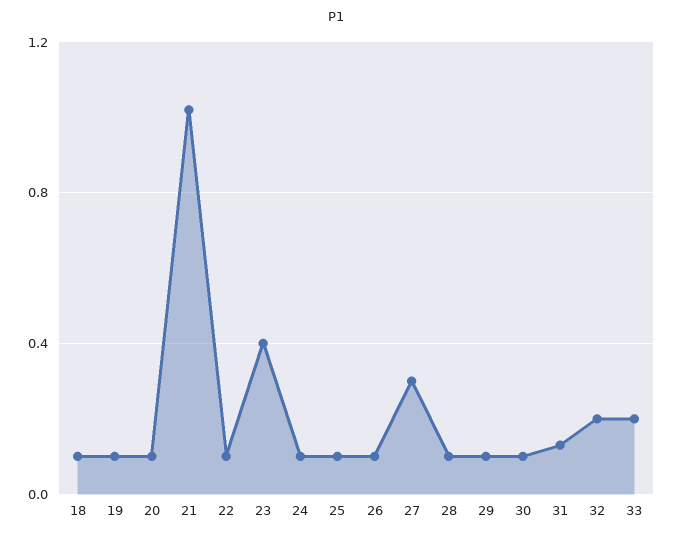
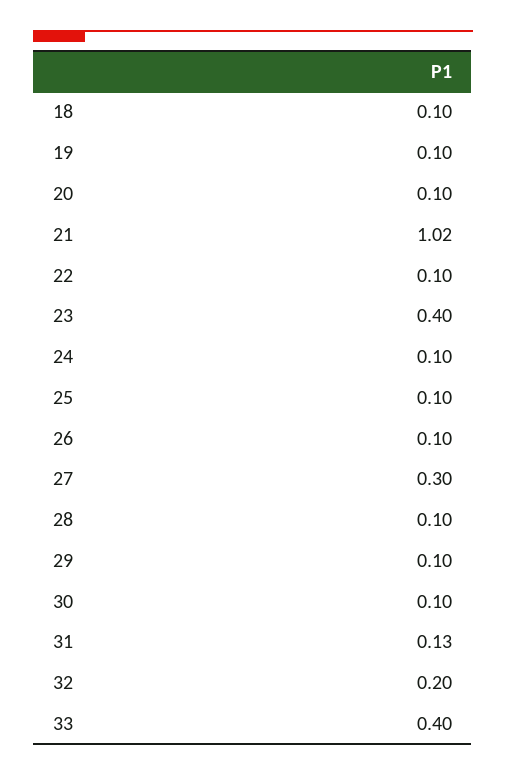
  {
    "18": 0.1,
    "19": 0.1,
    "20": 0.1,
    "21": 1.02,
    "22": 0.1,
    "23": 0.4,
    "24": 0.1,
    "25": 0.1,
    "26": 0.1,
    "27": 0.3,
    "28": 0.1,
    "29": 0.1,
    "30": 0.1,
    "31": 0.13,
    "32": 0.2,
-   "33": 0.2
+   "33": 0.4
  }

